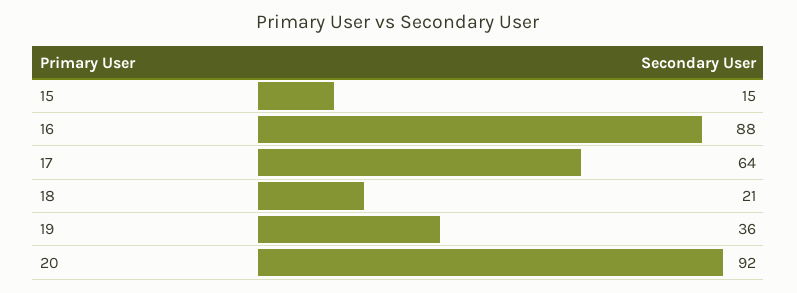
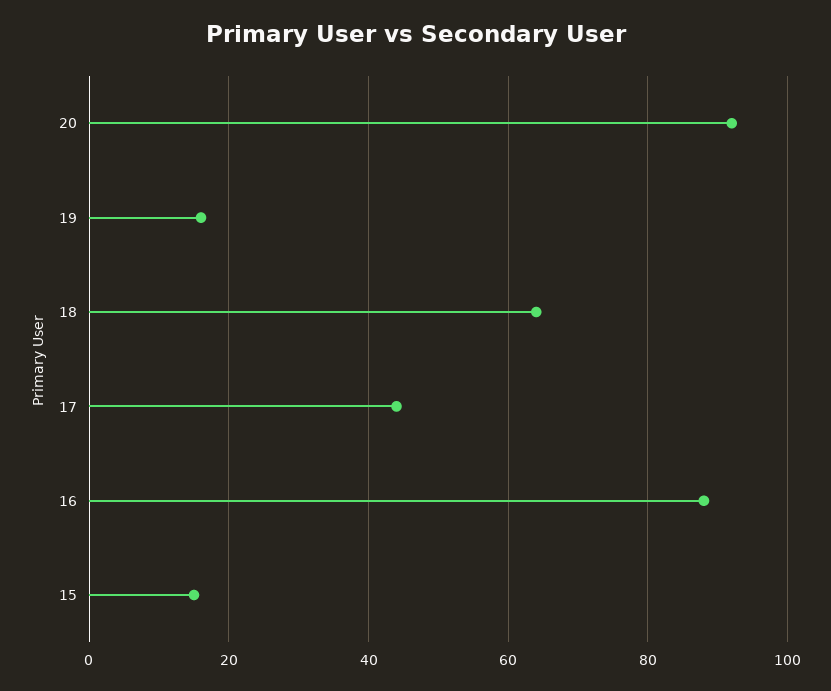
  {
    "15": 15,
    "16": 88,
-   "17": 64,
+   "17": 45,
-   "18": 21,
+   "18": 65,
-   "19": 36,
+   "19": 15,
    "20": 92
  }

